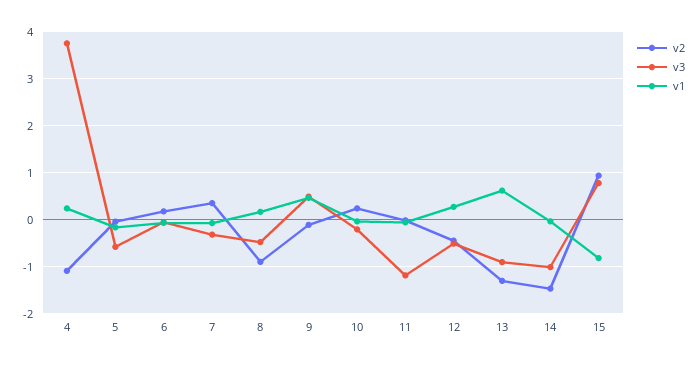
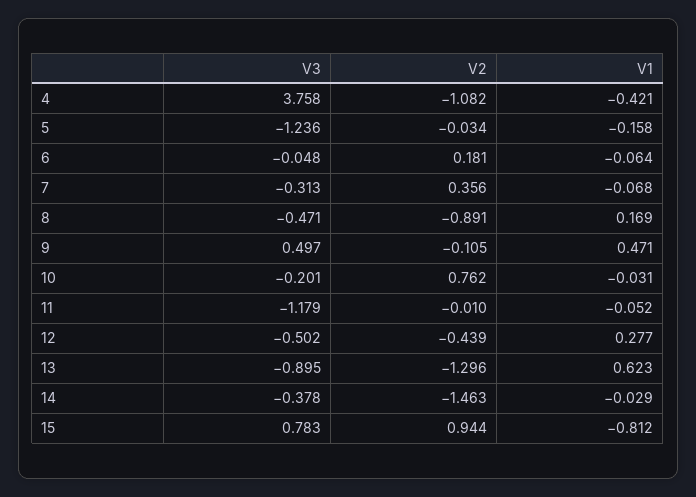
  {
    "v2": {
      "4": -1.082,
      "5": -0.034,
      "6": 0.181,
      "7": 0.356,
      "8": -0.891,
      "9": -0.105,
-     "10": 0.2,
+     "10": 0.762,
      "11": -0.01,
      "12": -0.439,
      "13": -1.296,
      "14": -1.463,
      "15": 0.944
    },
    "v3": {
      "4": 3.758,
-     "5": -0.6,
+     "5": -1.236,
      "6": -0.048,
      "7": -0.313,
      "8": -0.471,
      "9": 0.497,
      "10": -0.201,
      "11": -1.179,
      "12": -0.502,
      "13": -0.895,
-     "14": -1,
+     "14": -0.378,
      "15": 0.783
    },
    "v1": {
-     "4": 0.2,
+     "4": -0.421,
      "5": -0.158,
      "6": -0.064,
      "7": -0.068,
      "8": 0.169,
      "9": 0.471,
      "10": -0.031,
      "11": -0.052,
      "12": 0.277,
      "13": 0.623,
      "14": -0.029,
      "15": -0.812
    }
  }

